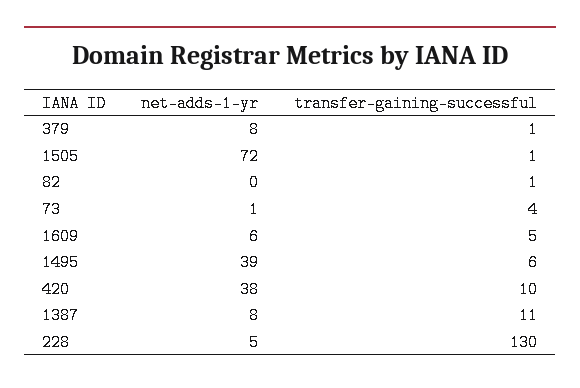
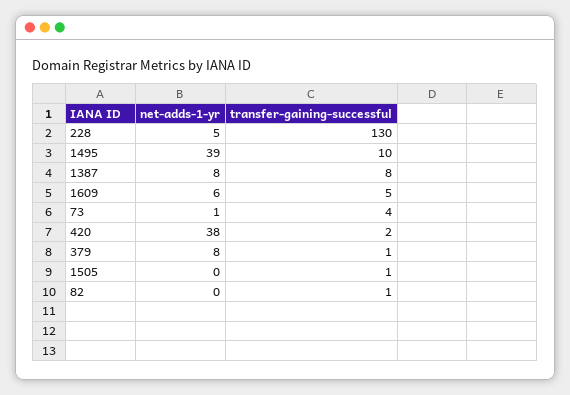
  {
    "net-adds-1-yr": {
      "379": 8,
-     "1505": 72,
+     "1505": 0,
      "82": 0,
      "73": 1,
      "1609": 6,
      "1495": 39,
      "420": 38,
      "1387": 8,
      "228": 5
    },
    "transfer-gaining-successful": {
      "379": 1,
      "1505": 1,
      "82": 1,
      "73": 4,
      "1609": 5,
-     "1495": 6,
+     "1495": 10,
-     "420": 10,
+     "420": 2,
-     "1387": 11,
+     "1387": 8,
      "228": 130
    }
  }

